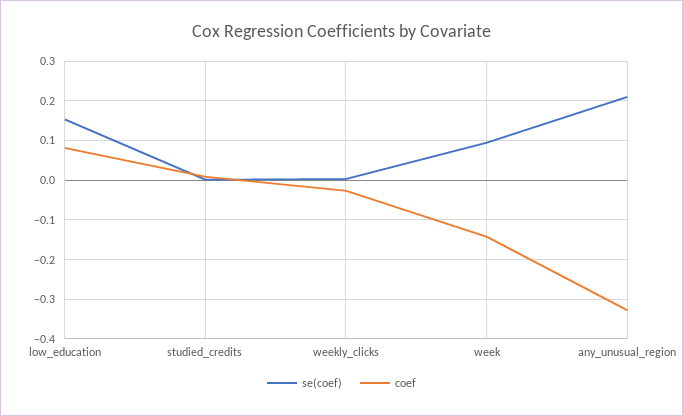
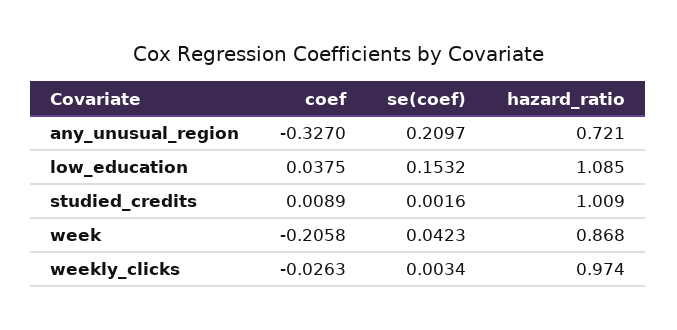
  {
    "se(coef)": {
      "low_education": 0.1532,
      "studied_credits": 0.0016,
      "weekly_clicks": 0.0034,
-     "week": 0.1,
+     "week": 0.0423,
      "any_unusual_region": 0.2097
    },
    "coef": {
-     "low_education": 0.08,
+     "low_education": 0.0375,
      "studied_credits": 0.0089,
      "weekly_clicks": -0.0263,
-     "week": -0.14,
+     "week": -0.2058,
      "any_unusual_region": -0.327
-   }
+   },
+   "hazard_ratio": {
+     "any_unusual_region": 0.721,
+     "low_education": 1.085,
+     "studied_credits": 1.009,
+     "week": 0.868,
+     "weekly_clicks": 0.974
+   }
  }

